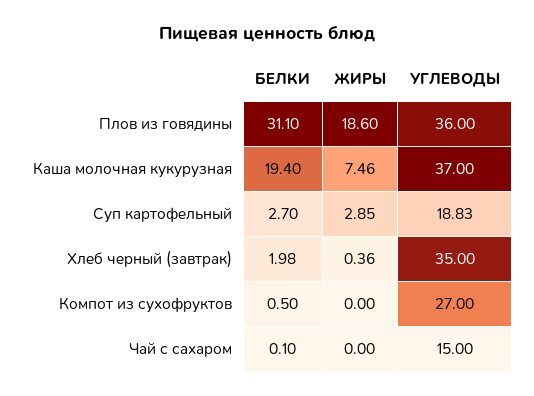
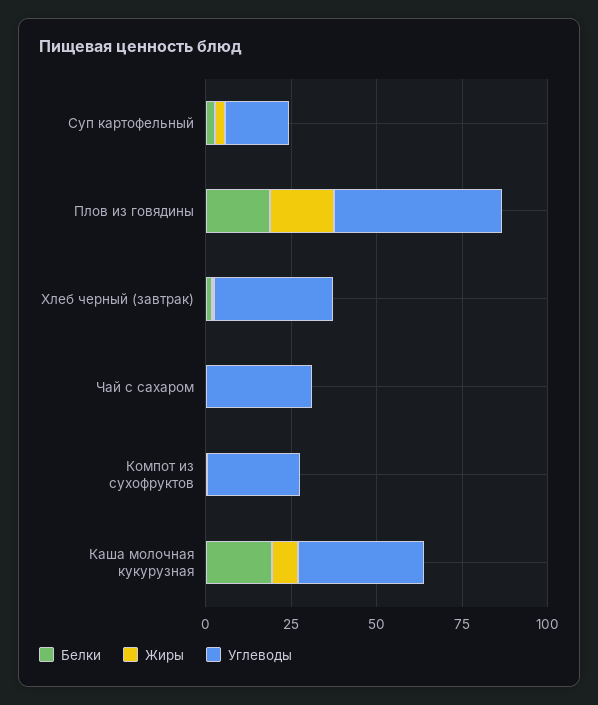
  {
    "БЕЛКИ": {
-     "Плов из говядины": 31.1,
+     "Плов из говядины": 20,
      "Каша молочная кукурузная": 19.4,
      "Суп картофельный": 2.7,
      "Хлеб черный (завтрак)": 1.98,
      "Компот из сухофруктов": 0.5,
      "Чай с сахаром": 0.1
    },
    "ЖИРЫ": {
      "Плов из говядины": 18.6,
      "Каша молочная кукурузная": 7.46,
      "Суп картофельный": 2.85,
      "Хлеб черный (завтрак)": 0.36,
      "Компот из сухофруктов": 0,
      "Чай с сахаром": 0
    },
    "УГЛЕВОДЫ": {
-     "Плов из говядины": 36,
+     "Плов из говядины": 50,
      "Каша молочная кукурузная": 37,
      "Суп картофельный": 18.83,
      "Хлеб черный (завтрак)": 35,
      "Компот из сухофруктов": 27,
-     "Чай с сахаром": 15
+     "Чай с сахаром": 30
    }
  }

